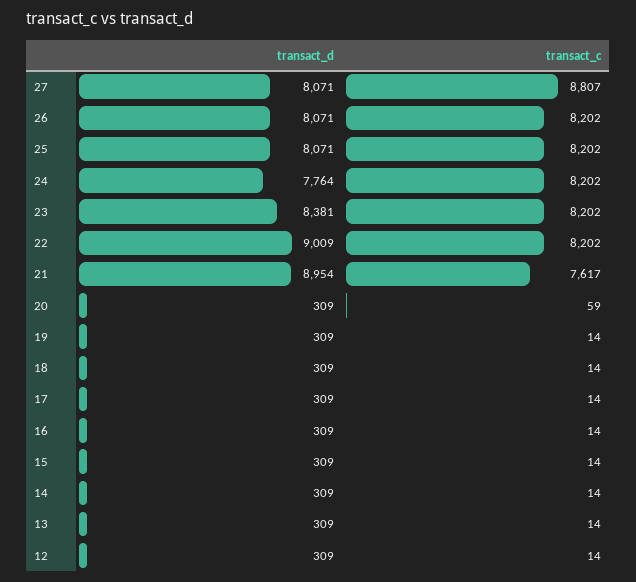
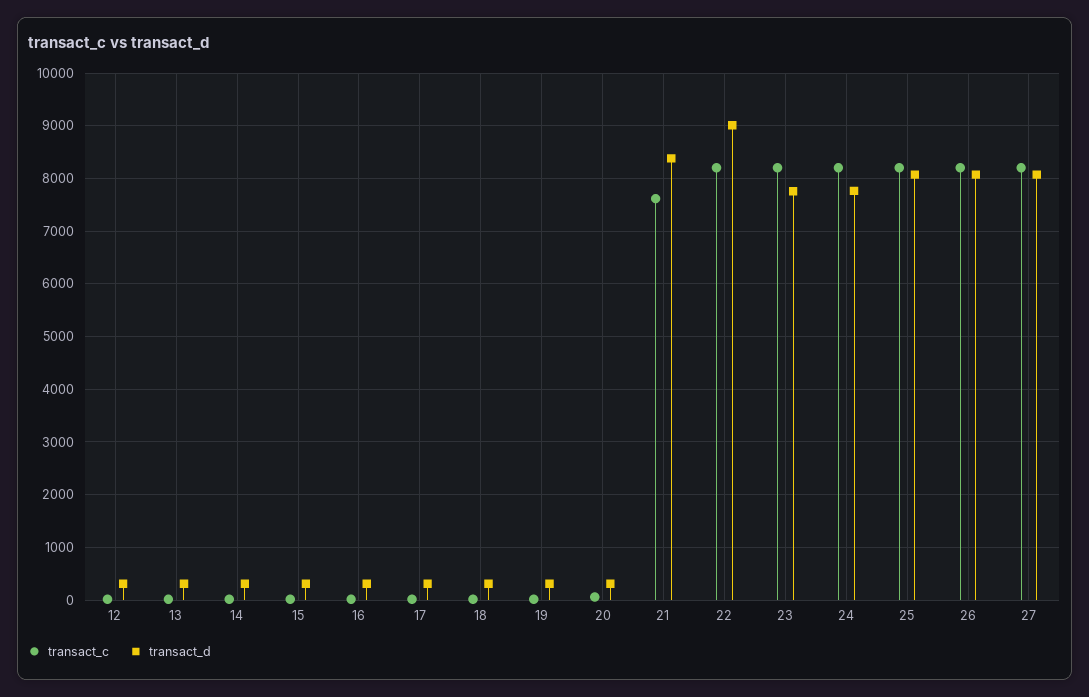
  {
    "transact_d": {
      "27": 8071,
      "26": 8071,
      "25": 8071,
      "24": 7764,
-     "23": 8381,
+     "23": 7800,
      "22": 9009,
-     "21": 8954,
+     "21": 8400,
      "20": 309,
      "19": 309,
      "18": 309,
      "17": 309,
      "16": 309,
      "15": 309,
      "14": 309,
      "13": 309,
      "12": 309
    },
    "transact_c": {
-     "27": 8807,
+     "27": 8200,
      "26": 8202,
      "25": 8202,
      "24": 8202,
      "23": 8202,
      "22": 8202,
      "21": 7617,
      "20": 59,
      "19": 14,
      "18": 14,
      "17": 14,
      "16": 14,
      "15": 14,
      "14": 14,
      "13": 14,
      "12": 14
    }
  }

